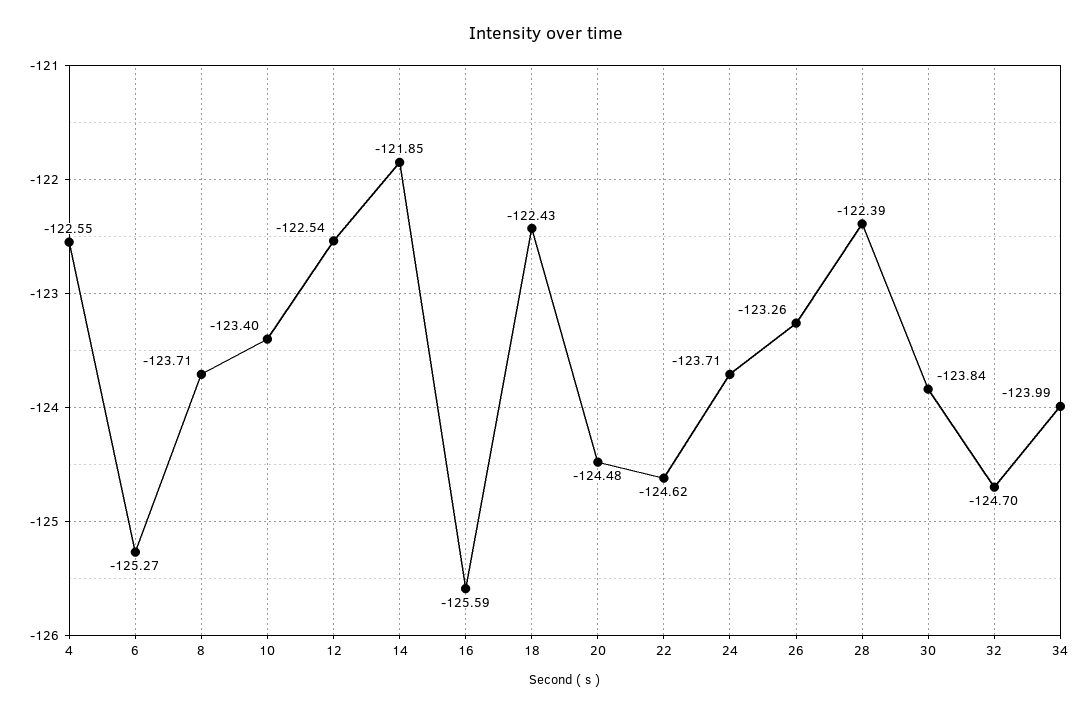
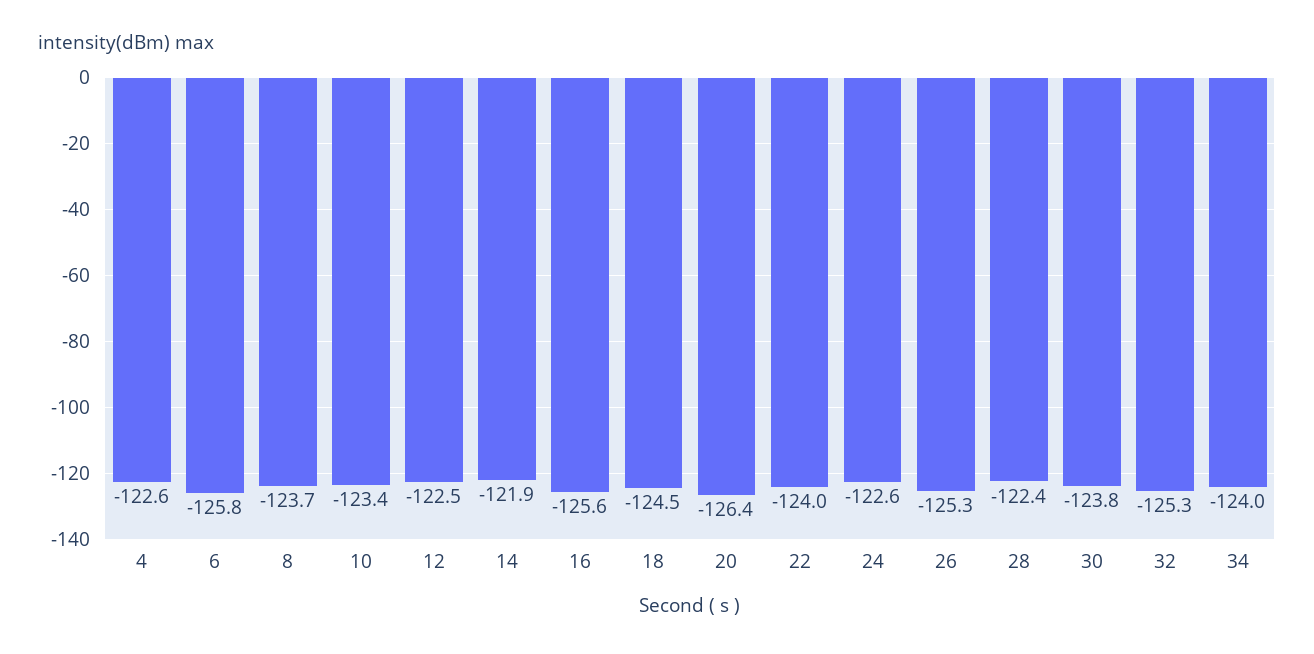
  {
    "4": -122.55,
-   "6": -125.27,
+   "6": -125.8,
    "8": -123.71,
    "10": -123.4,
    "12": -122.54,
    "14": -121.85,
    "16": -125.59,
-   "18": -122.43,
+   "18": -124.5,
-   "20": -124.48,
+   "20": -126.4,
-   "22": -124.62,
+   "22": -124,
-   "24": -123.71,
+   "24": -122.6,
-   "26": -123.26,
+   "26": -125.3,
    "28": -122.39,
    "30": -123.84,
-   "32": -124.7,
+   "32": -125.3,
    "34": -123.99
  }

